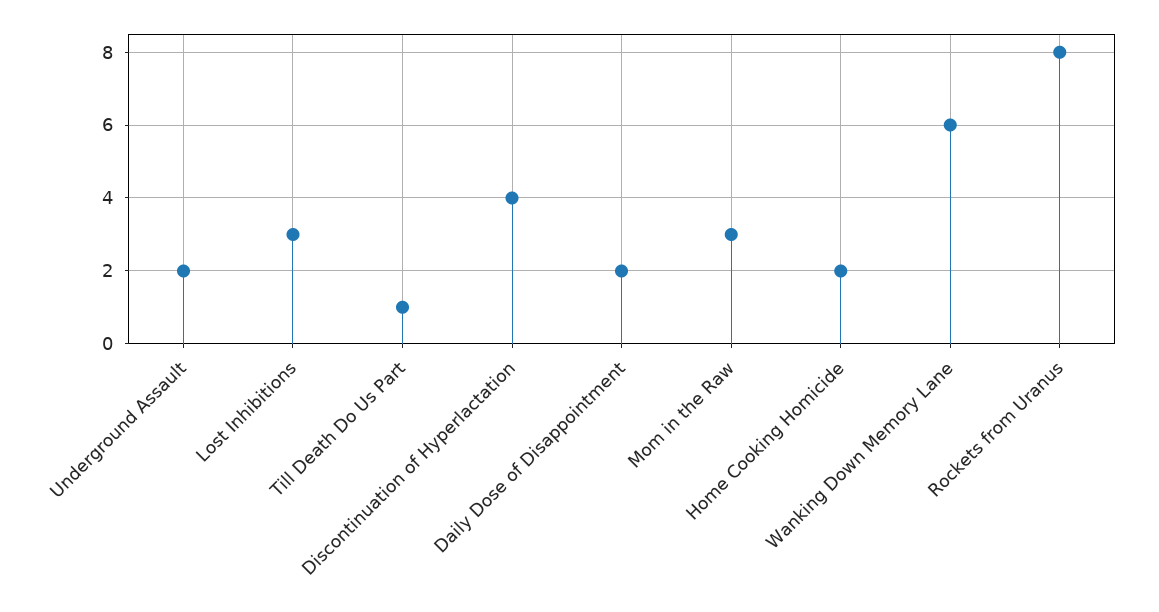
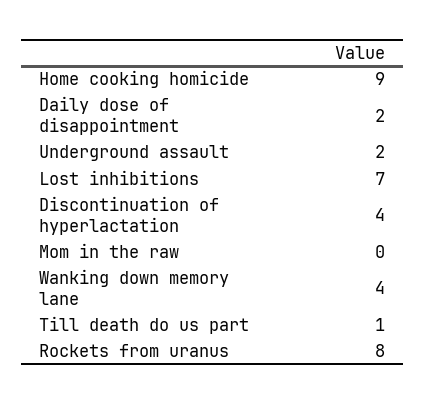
  {
    "Underground Assault": 2,
-   "Lost Inhibitions": 3,
+   "Lost Inhibitions": 7,
    "Till Death Do Us Part": 1,
    "Discontinuation of Hyperlactation": 4,
    "Daily Dose of Disappointment": 2,
-   "Mom in the Raw": 3,
+   "Mom in the Raw": 0,
-   "Home Cooking Homicide": 2,
+   "Home Cooking Homicide": 9,
-   "Wanking Down Memory Lane": 6,
+   "Wanking Down Memory Lane": 4,
    "Rockets from Uranus": 8
  }

